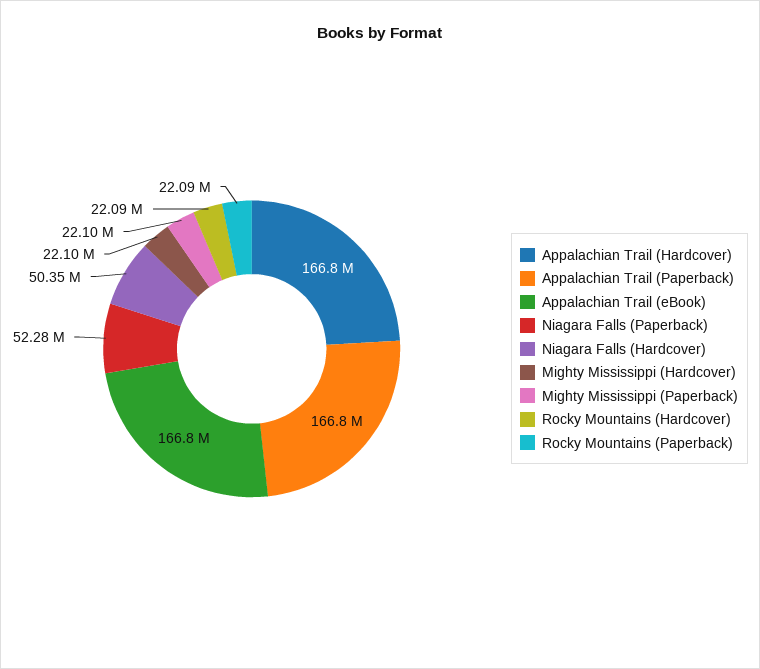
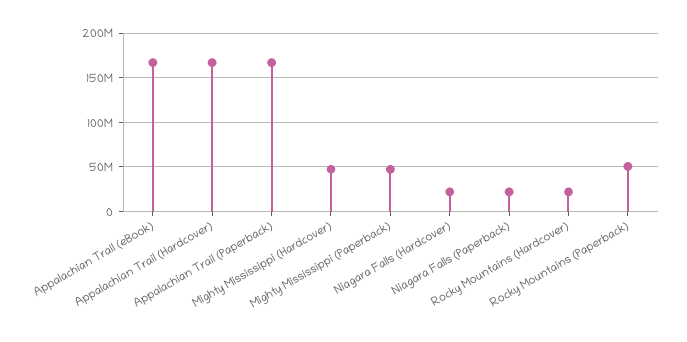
  {
    "Appalachian Trail (Hardcover)": 166800000,
    "Appalachian Trail (Paperback)": 166800000,
    "Appalachian Trail (eBook)": 166800000,
-   "Niagara Falls (Paperback)": 52280000,
+   "Niagara Falls (Paperback)": 20000000,
-   "Niagara Falls (Hardcover)": 50350000,
+   "Niagara Falls (Hardcover)": 20000000,
-   "Mighty Mississippi (Hardcover)": 22100000,
+   "Mighty Mississippi (Hardcover)": 50000000,
-   "Mighty Mississippi (Paperback)": 22100000,
+   "Mighty Mississippi (Paperback)": 50000000,
    "Rocky Mountains (Hardcover)": 22090000,
-   "Rocky Mountains (Paperback)": 22090000
+   "Rocky Mountains (Paperback)": 50000000
  }

